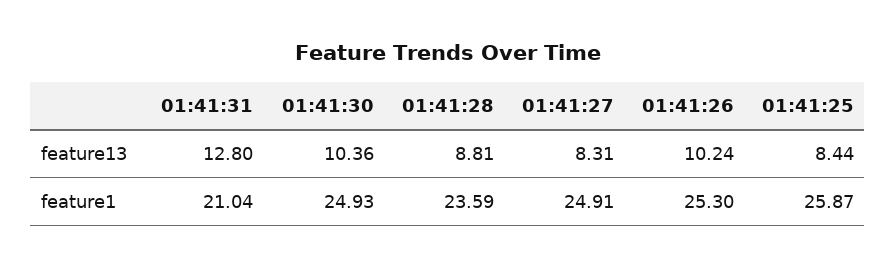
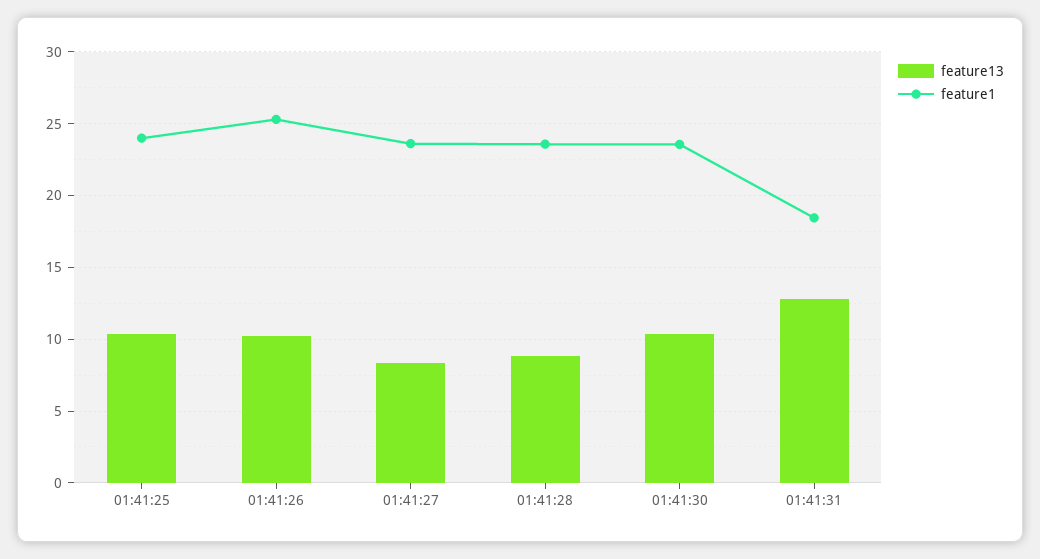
  {
    "feature13": {
      "01:41:31": 12.8,
      "01:41:30": 10.36,
      "01:41:28": 8.81,
      "01:41:27": 8.31,
      "01:41:26": 10.24,
-     "01:41:25": 8.44
+     "01:41:25": 10.5
    },
    "feature1": {
-     "01:41:31": 21.04,
+     "01:41:31": 18.5,
-     "01:41:30": 24.93,
+     "01:41:30": 23.5,
      "01:41:28": 23.59,
-     "01:41:27": 24.91,
+     "01:41:27": 23.5,
      "01:41:26": 25.3,
-     "01:41:25": 25.87
+     "01:41:25": 24
    }
  }

